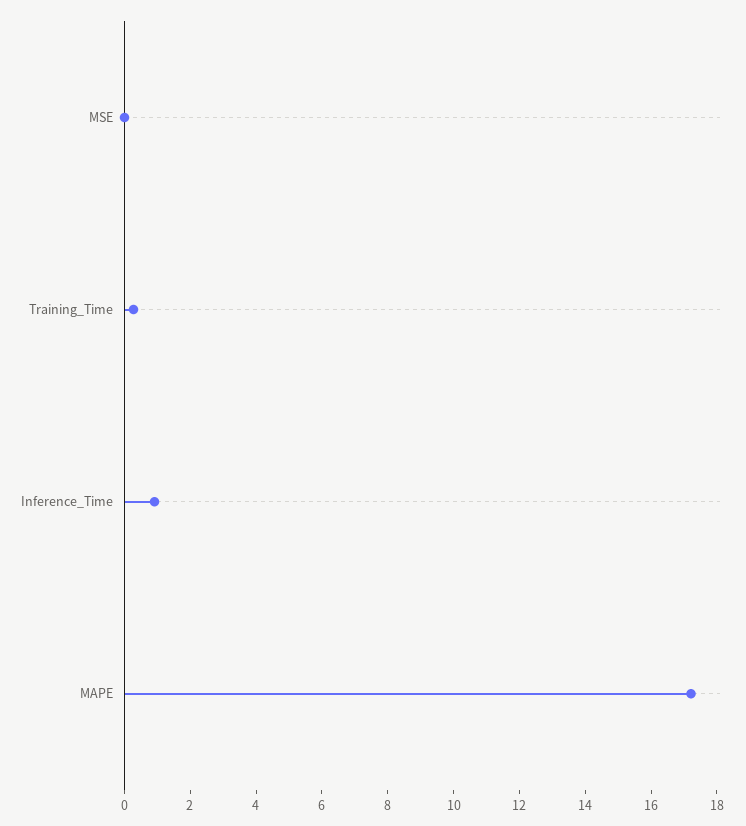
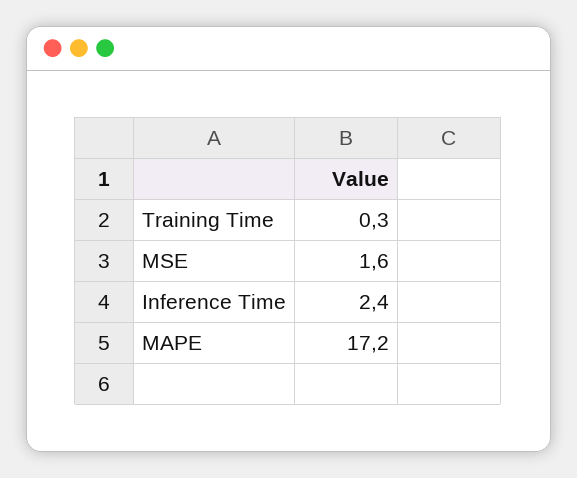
  {
-   "MSE": 0,
+   "MSE": 1.6,
    "Training_Time": 0.3,
-   "Inference_Time": 1,
+   "Inference_Time": 2.4,
    "MAPE": 17.2
  }

